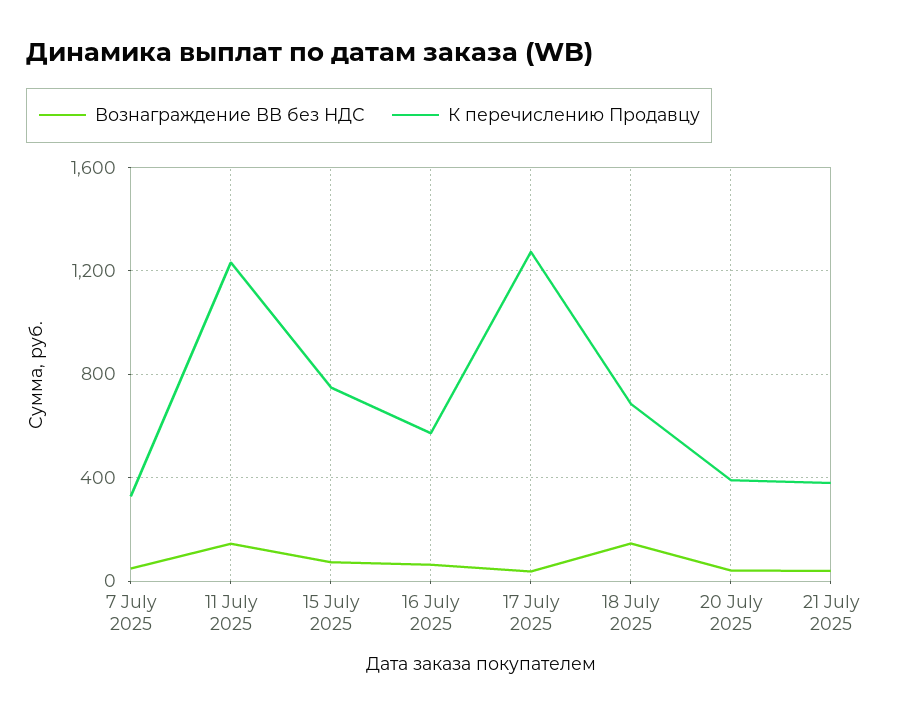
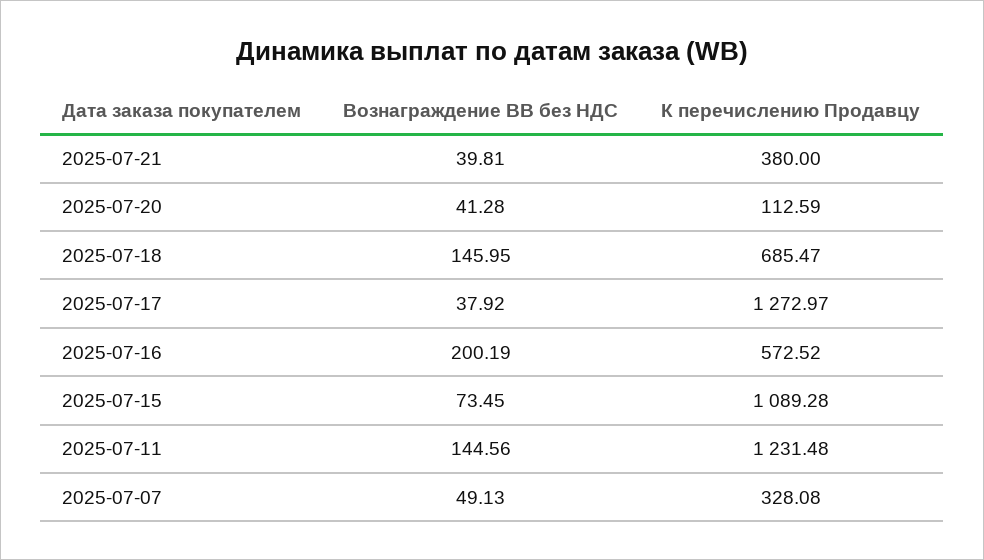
  {
    "Вознаграждение ВВ без НДС": {
      "7 July 2025": 49.13,
      "11 July 2025": 144.56,
      "15 July 2025": 73.45,
-     "16 July 2025": 50,
+     "16 July 2025": 200.19,
      "17 July 2025": 37.92,
      "18 July 2025": 145.95,
      "20 July 2025": 41.28,
      "21 July 2025": 39.81
    },
    "К перечислению Продавцу": {
      "7 July 2025": 328.08,
      "11 July 2025": 1231.48,
-     "15 July 2025": 750,
+     "15 July 2025": 1089.28,
      "16 July 2025": 572.52,
      "17 July 2025": 1272.97,
      "18 July 2025": 685.47,
-     "20 July 2025": 400,
+     "20 July 2025": 112.59,
      "21 July 2025": 380
    }
  }

